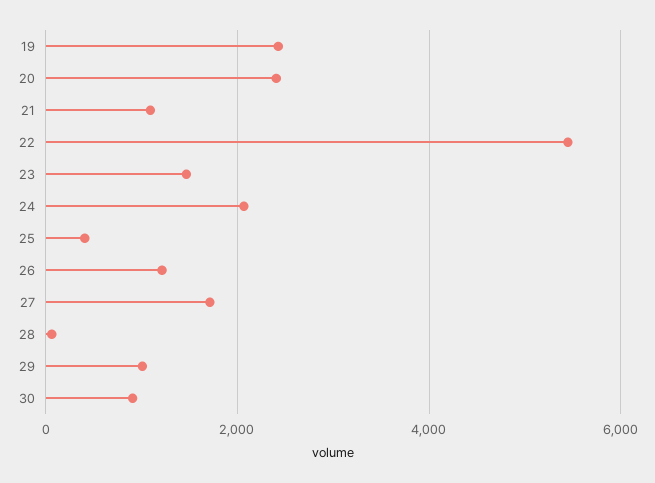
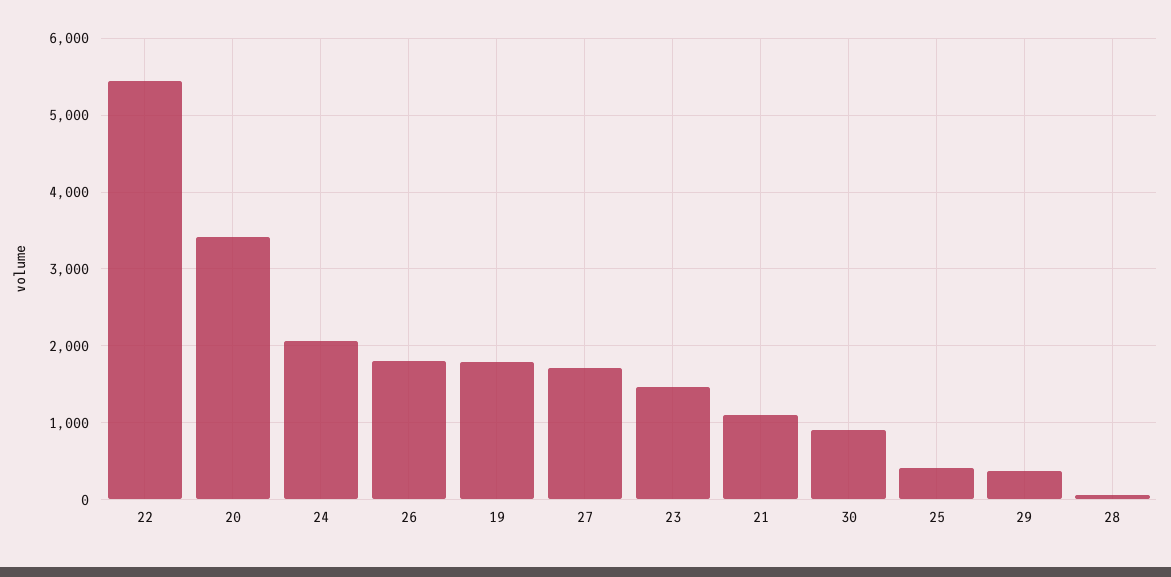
  {
-   "19": 2400,
+   "19": 1800,
-   "20": 2400,
+   "20": 3400,
    "21": 1100,
    "22": 5400,
    "23": 1500,
    "24": 2100,
    "25": 400,
-   "26": 1200,
+   "26": 1800,
    "27": 1700,
    "28": 100,
-   "29": 1000,
+   "29": 400,
    "30": 900
  }

